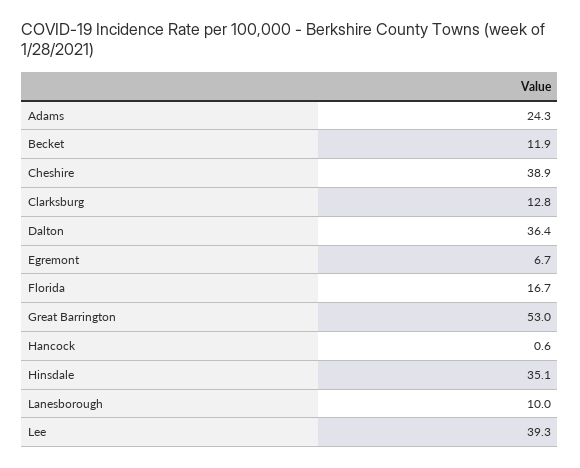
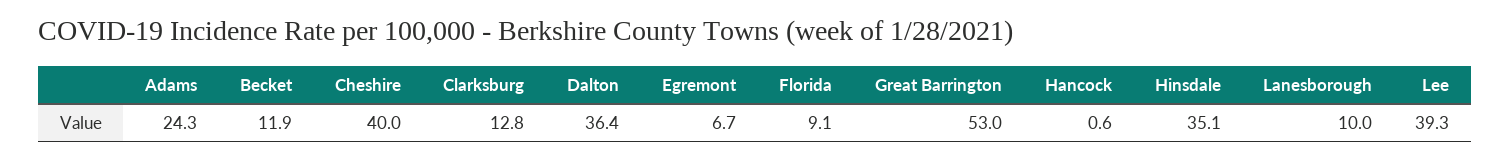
  {
    "Adams": 24.3,
    "Becket": 11.9,
-   "Cheshire": 38.9,
+   "Cheshire": 40,
    "Clarksburg": 12.8,
    "Dalton": 36.4,
    "Egremont": 6.7,
-   "Florida": 16.7,
+   "Florida": 9.1,
    "Great Barrington": 53,
    "Hancock": 0.6,
    "Hinsdale": 35.1,
    "Lanesborough": 10,
    "Lee": 39.3
  }

